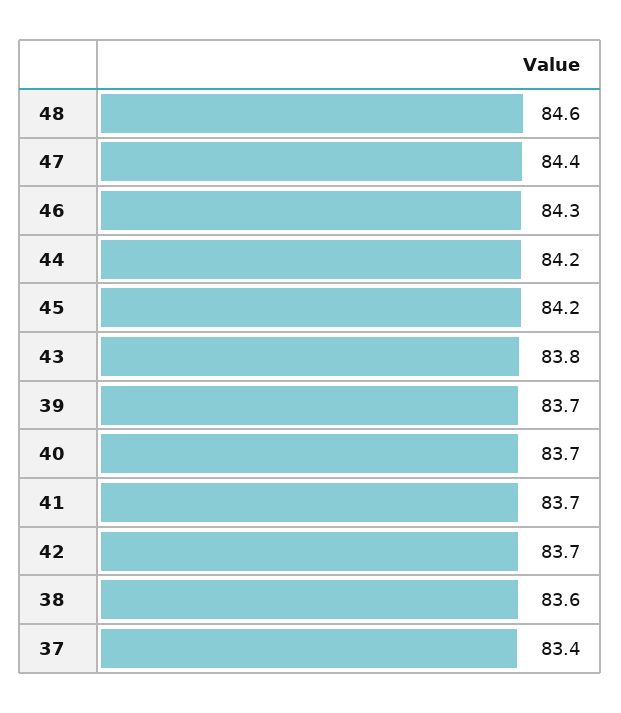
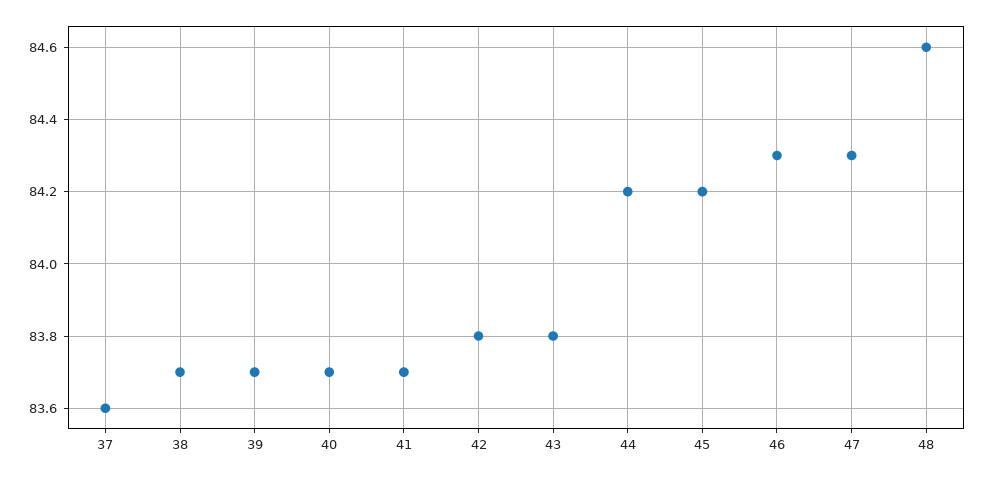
  {
    "48": 84.6,
-   "47": 84.4,
+   "47": 84.3,
    "46": 84.3,
    "44": 84.2,
    "45": 84.2,
    "43": 83.8,
    "39": 83.7,
    "40": 83.7,
    "41": 83.7,
-   "42": 83.7,
+   "42": 83.8,
-   "38": 83.6,
+   "38": 83.7,
-   "37": 83.4
+   "37": 83.6
  }

